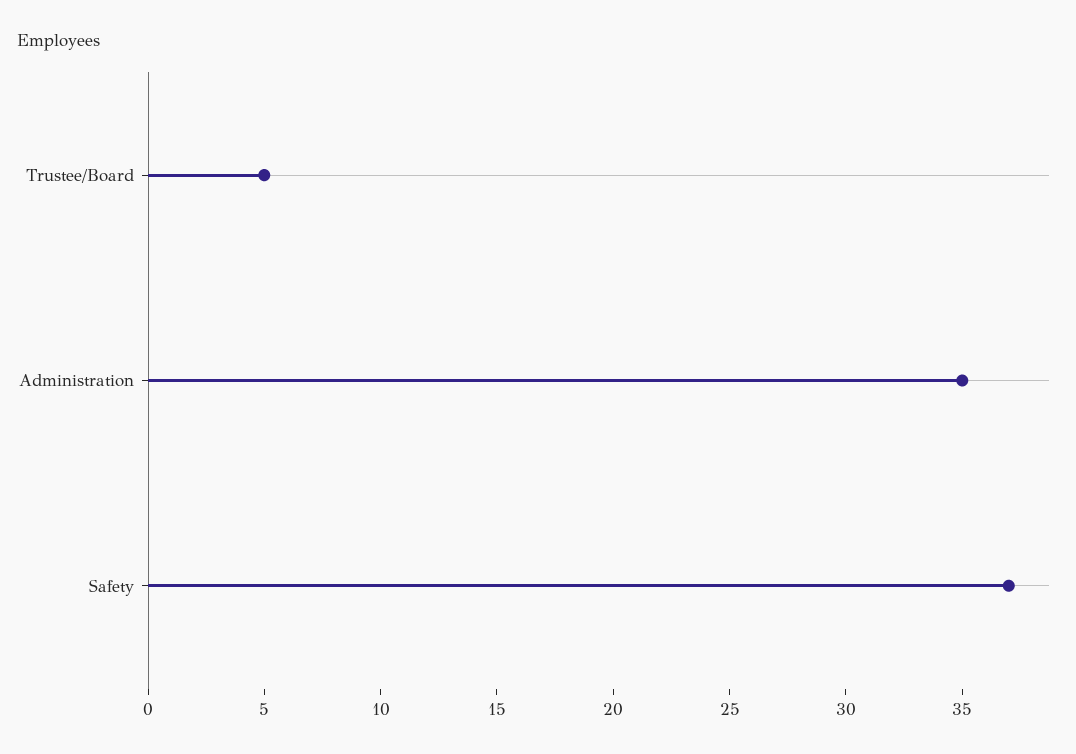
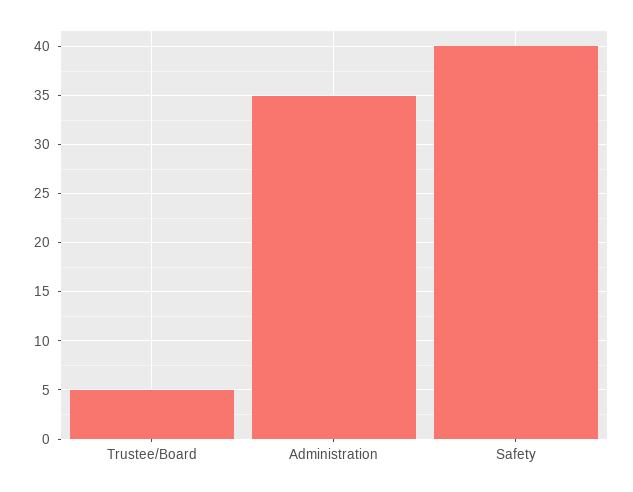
  {
    "Trustee/Board": 5,
    "Administration": 35,
-   "Safety": 37
+   "Safety": 40
  }

